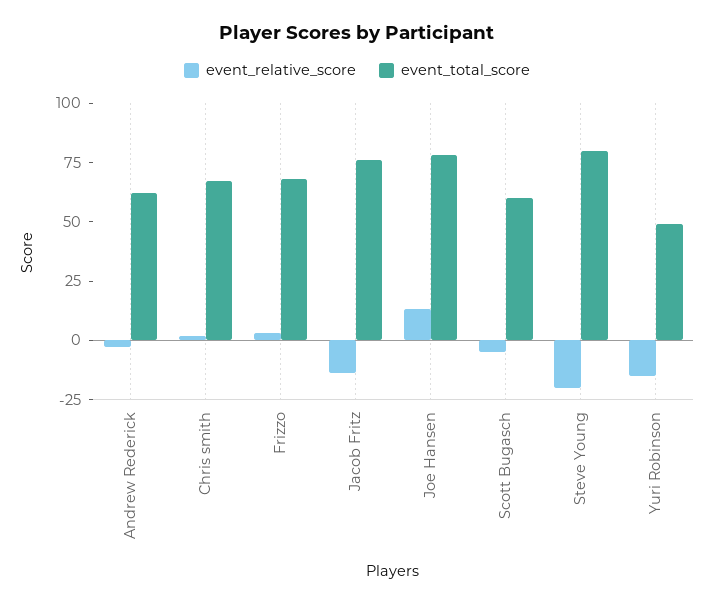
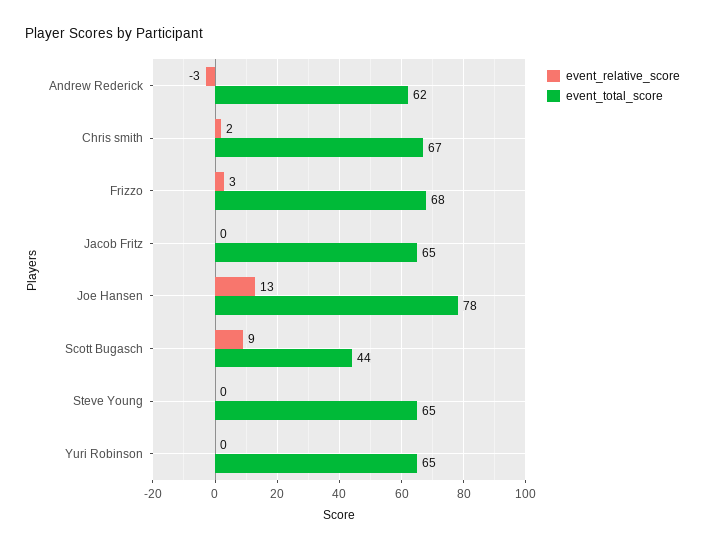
  {
    "event_relative_score": {
      "Andrew Rederick": -3,
      "Chris smith": 2,
      "Frizzo": 3,
-     "Jacob Fritz": -15,
+     "Jacob Fritz": 0,
      "Joe Hansen": 13,
-     "Scott Bugasch": -5,
+     "Scott Bugasch": 9,
-     "Steve Young": -20,
+     "Steve Young": 0,
-     "Yuri Robinson": -15
+     "Yuri Robinson": 0
    },
    "event_total_score": {
      "Andrew Rederick": 62,
      "Chris smith": 67,
      "Frizzo": 68,
-     "Jacob Fritz": 75,
+     "Jacob Fritz": 65,
      "Joe Hansen": 78,
-     "Scott Bugasch": 60,
+     "Scott Bugasch": 44,
-     "Steve Young": 80,
+     "Steve Young": 65,
-     "Yuri Robinson": 50
+     "Yuri Robinson": 65
    }
  }

